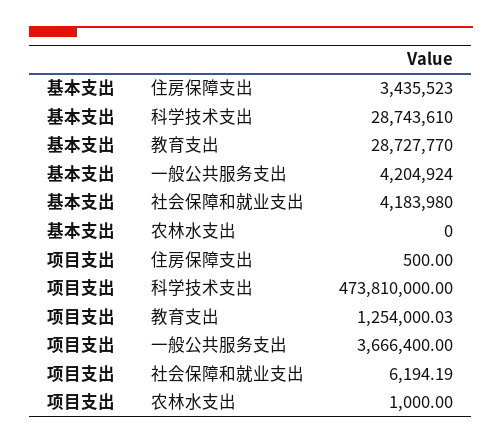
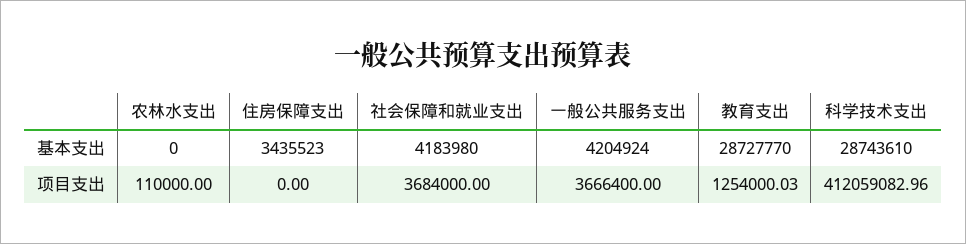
  {
    "基本支出": {
      "住房保障支出": 3435523,
      "科学技术支出": 28743610,
      "教育支出": 28727770,
      "一般公共服务支出": 4204924,
      "社会保障和就业支出": 4183980,
      "农林水支出": 0
    },
    "项目支出": {
-     "住房保障支出": 500,
+     "住房保障支出": 0,
-     "科学技术支出": 473810000,
+     "科学技术支出": 412059082.96,
      "教育支出": 1254000.03,
      "一般公共服务支出": 3666400,
-     "社会保障和就业支出": 6194.19,
+     "社会保障和就业支出": 3684000,
-     "农林水支出": 1000
+     "农林水支出": 110000
    }
  }

